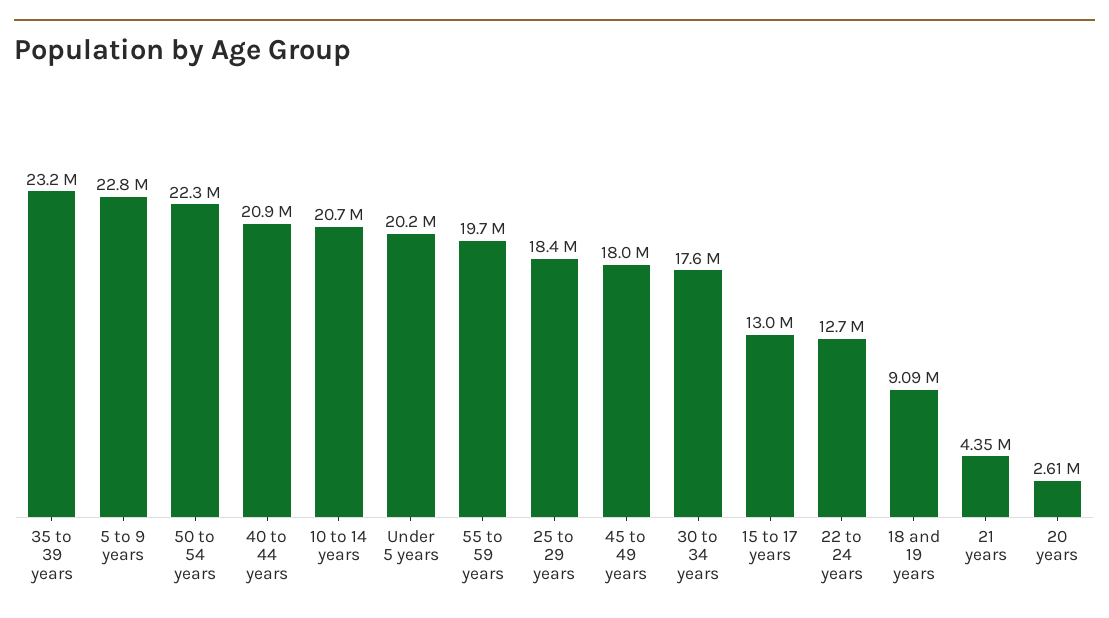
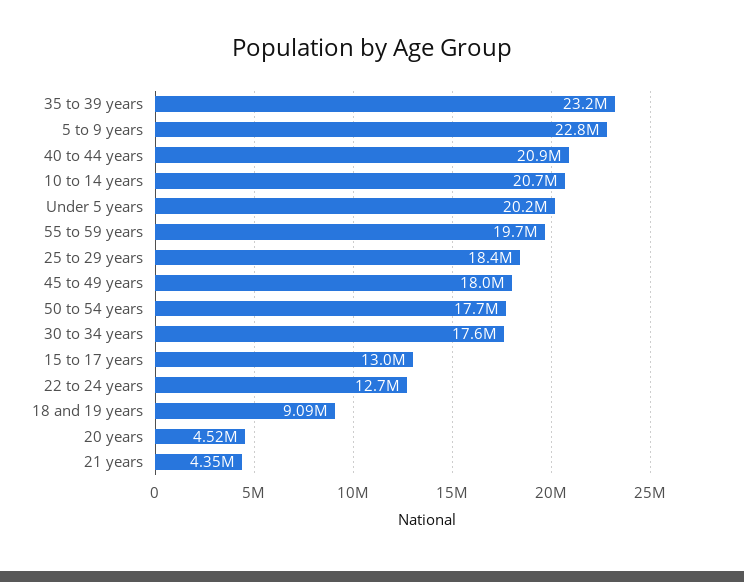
  {
    "35 to 39 years": 23200000,
    "5 to 9 years": 22800000,
-   "50 to 54 years": 22300000,
+   "50 to 54 years": 17700000,
    "40 to 44 years": 20900000,
    "10 to 14 years": 20700000,
    "Under 5 years": 20200000,
    "55 to 59 years": 19700000,
    "25 to 29 years": 18400000,
    "45 to 49 years": 18000000,
    "30 to 34 years": 17600000,
    "15 to 17 years": 13000000,
    "22 to 24 years": 12700000,
    "18 and 19 years": 9090000,
    "21 years": 4350000,
-   "20 years": 2610000
+   "20 years": 4520000
  }

